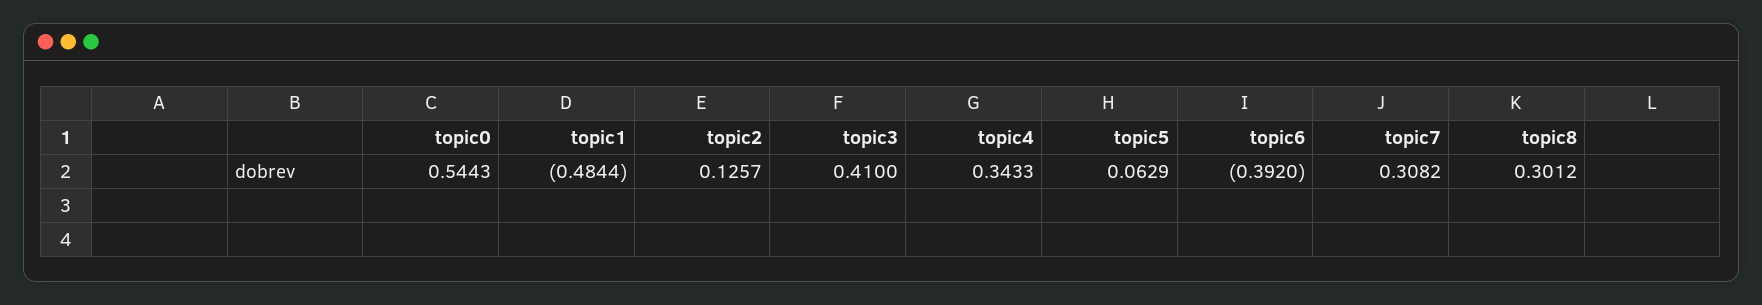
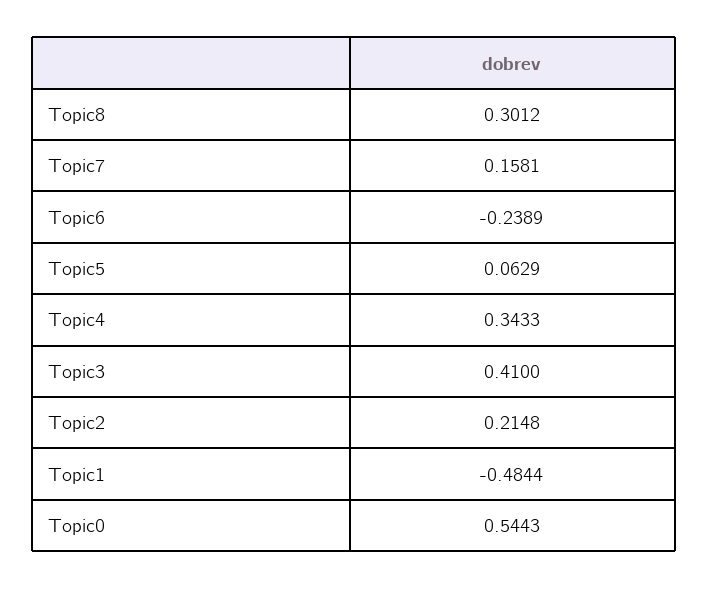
  {
    "topic0": 0.5443,
    "topic1": -0.4844,
-   "topic2": 0.1257,
+   "topic2": 0.2148,
    "topic3": 0.41,
    "topic4": 0.3433,
    "topic5": 0.0629,
-   "topic6": -0.392,
+   "topic6": -0.2389,
-   "topic7": 0.3082,
+   "topic7": 0.1581,
    "topic8": 0.3012
  }

